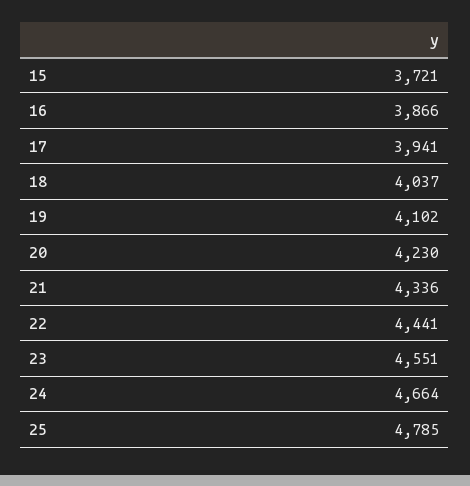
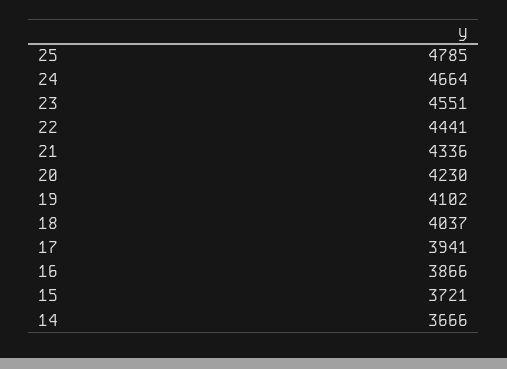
  {
    "15": 3721,
    "16": 3866,
    "17": 3941,
    "18": 4037,
    "19": 4102,
    "20": 4230,
    "21": 4336,
    "22": 4441,
    "23": 4551,
    "24": 4664,
-   "25": 4785
+   "25": 4785,
+   "14": 3666
  }

